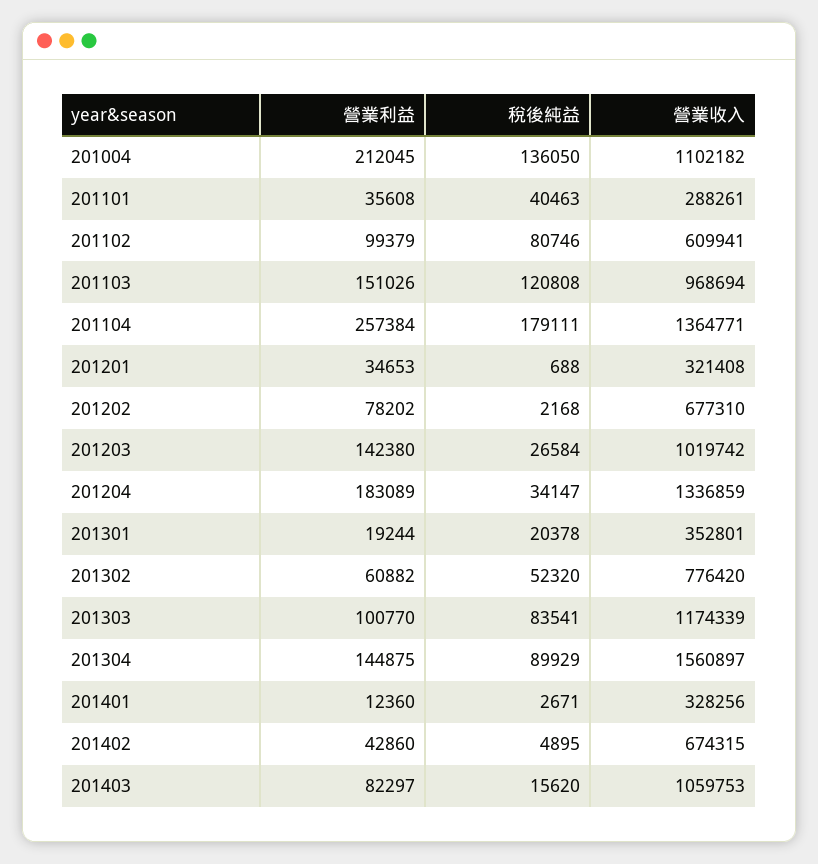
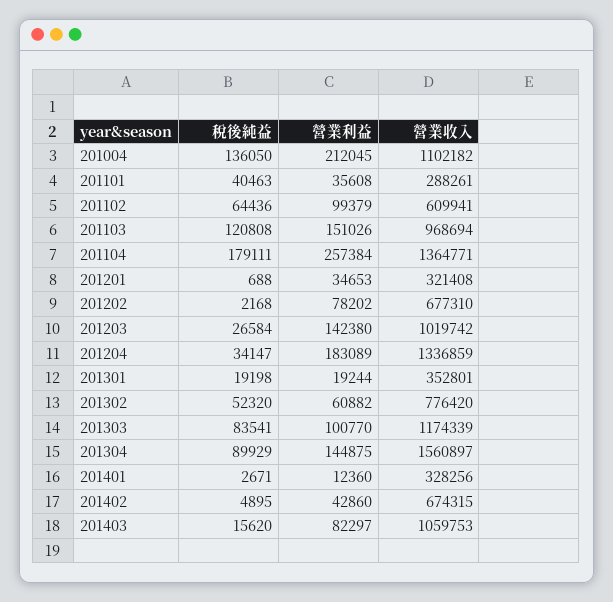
  {
    "營業利益": {
      "201004": 212045,
      "201101": 35608,
      "201102": 99379,
      "201103": 151026,
      "201104": 257384,
      "201201": 34653,
      "201202": 78202,
      "201203": 142380,
      "201204": 183089,
      "201301": 19244,
      "201302": 60882,
      "201303": 100770,
      "201304": 144875,
      "201401": 12360,
      "201402": 42860,
      "201403": 82297
    },
    "稅後純益": {
      "201004": 136050,
      "201101": 40463,
-     "201102": 80746,
+     "201102": 64436,
      "201103": 120808,
      "201104": 179111,
      "201201": 688,
      "201202": 2168,
      "201203": 26584,
      "201204": 34147,
-     "201301": 20378,
+     "201301": 19198,
      "201302": 52320,
      "201303": 83541,
      "201304": 89929,
      "201401": 2671,
      "201402": 4895,
      "201403": 15620
    },
    "營業收入": {
      "201004": 1102182,
      "201101": 288261,
      "201102": 609941,
      "201103": 968694,
      "201104": 1364771,
      "201201": 321408,
      "201202": 677310,
      "201203": 1019742,
      "201204": 1336859,
      "201301": 352801,
      "201302": 776420,
      "201303": 1174339,
      "201304": 1560897,
      "201401": 328256,
      "201402": 674315,
      "201403": 1059753
    }
  }

